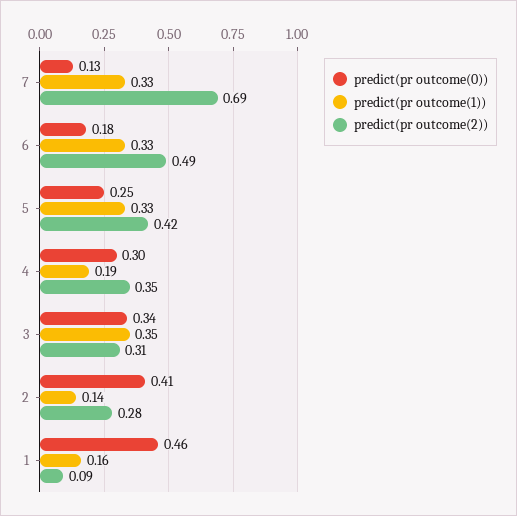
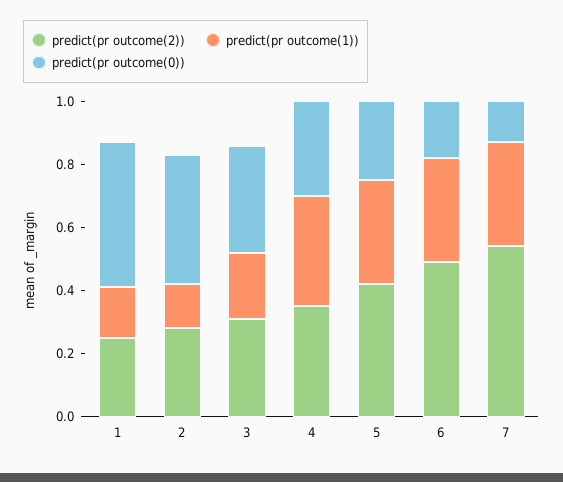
  {
    "predict(pr outcome(0))": {
      "7": 0.13,
      "6": 0.18,
      "5": 0.25,
      "4": 0.3,
      "3": 0.34,
      "2": 0.41,
      "1": 0.46
    },
    "predict(pr outcome(1))": {
      "7": 0.33,
      "6": 0.33,
      "5": 0.33,
-     "4": 0.19,
+     "4": 0.35,
-     "3": 0.35,
+     "3": 0.2,
      "2": 0.14,
      "1": 0.16
    },
    "predict(pr outcome(2))": {
-     "7": 0.69,
+     "7": 0.55,
      "6": 0.49,
      "5": 0.42,
      "4": 0.35,
      "3": 0.31,
      "2": 0.28,
-     "1": 0.09
+     "1": 0.25
    }
  }

